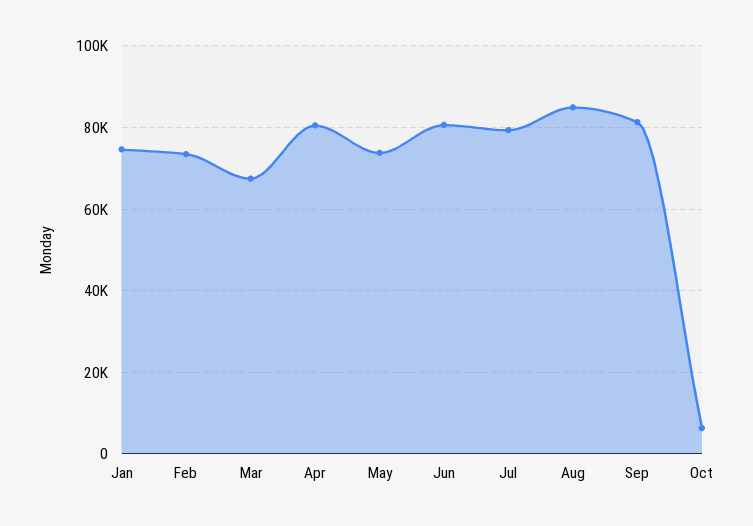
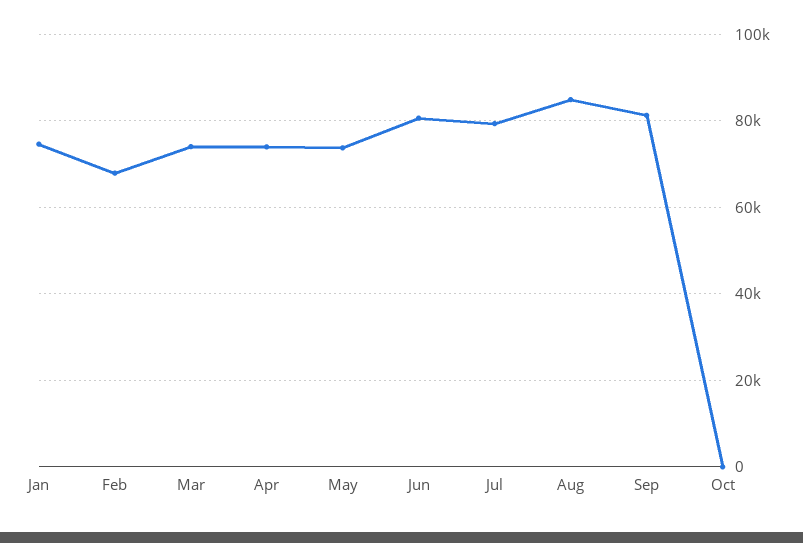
  {
    "Jan": 74000,
-   "Feb": 74000,
+   "Feb": 68000,
-   "Mar": 68000,
+   "Mar": 74000,
-   "Apr": 80000,
+   "Apr": 74000,
    "May": 74000,
    "Jun": 80000,
    "Jul": 80000,
    "Aug": 84000,
    "Sep": 82000,
-   "Oct": 6000
+   "Oct": 0
  }

